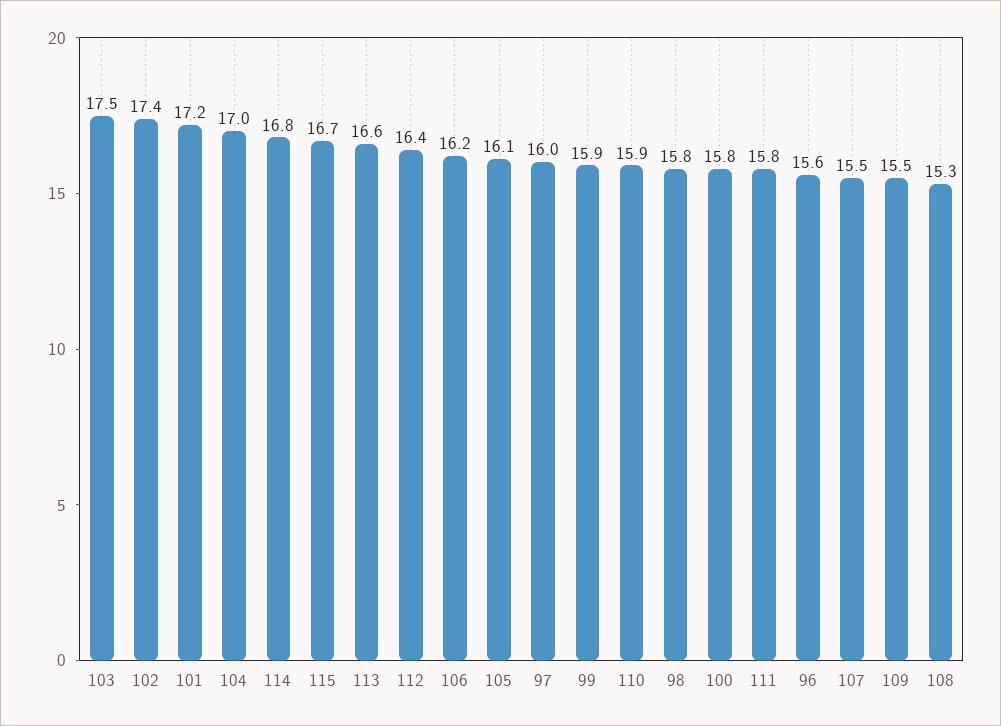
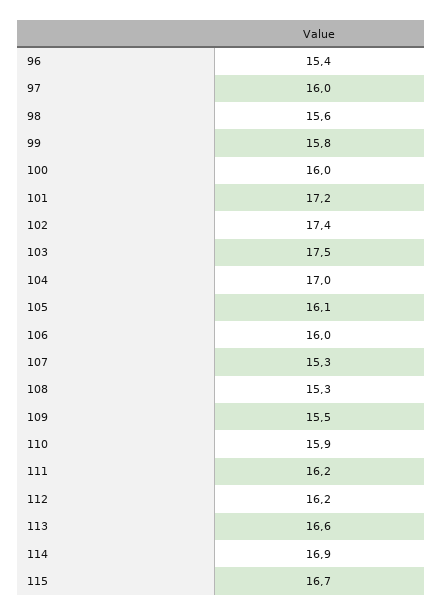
  {
    "103": 17.5,
    "102": 17.4,
    "101": 17.2,
    "104": 17,
-   "114": 16.8,
+   "114": 16.9,
    "115": 16.7,
    "113": 16.6,
-   "112": 16.4,
+   "112": 16.2,
-   "106": 16.2,
+   "106": 16,
    "105": 16.1,
    "97": 16,
-   "99": 15.9,
+   "99": 15.8,
    "110": 15.9,
-   "98": 15.8,
+   "98": 15.6,
-   "100": 15.8,
+   "100": 16,
-   "111": 15.8,
+   "111": 16.2,
-   "96": 15.6,
+   "96": 15.4,
-   "107": 15.5,
+   "107": 15.3,
    "109": 15.5,
    "108": 15.3
  }

